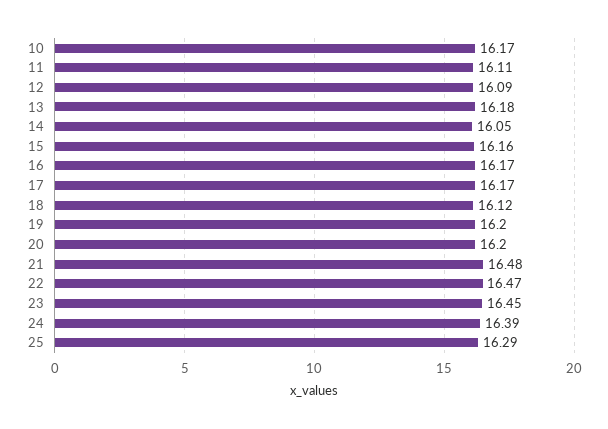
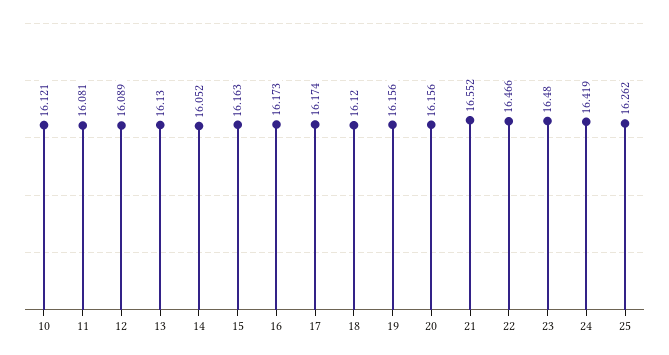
  {
-   "10": 16.17,
+   "10": 16.121,
-   "11": 16.11,
+   "11": 16.081,
    "12": 16.089,
-   "13": 16.18,
+   "13": 16.13,
    "14": 16.052,
    "15": 16.163,
    "16": 16.173,
    "17": 16.174,
    "18": 16.12,
-   "19": 16.2,
+   "19": 16.156,
-   "20": 16.2,
+   "20": 16.156,
-   "21": 16.48,
+   "21": 16.552,
    "22": 16.466,
-   "23": 16.45,
+   "23": 16.48,
-   "24": 16.39,
+   "24": 16.419,
-   "25": 16.29
+   "25": 16.262
  }

